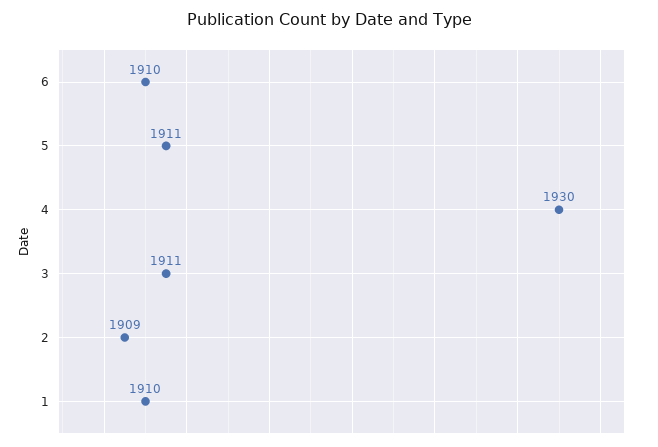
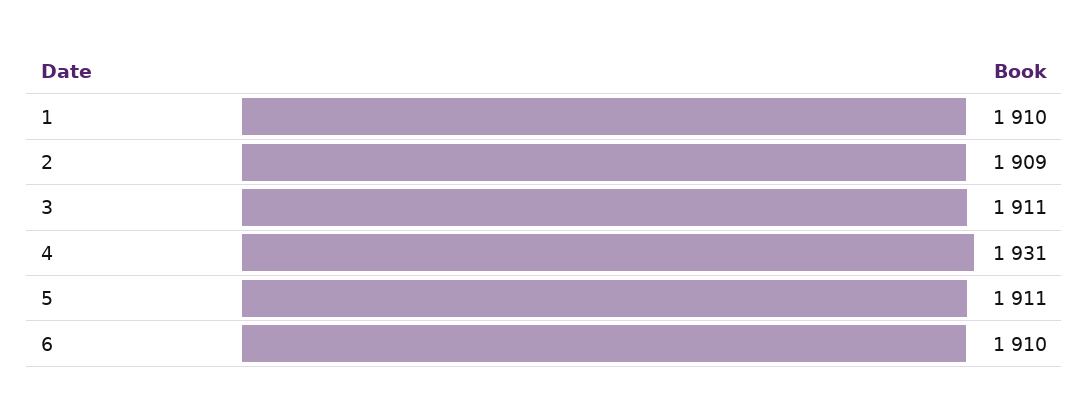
  {
    "6": 1910,
    "5": 1911,
-   "4": 1930,
+   "4": 1931,
    "3": 1911,
    "2": 1909,
    "1": 1910
  }

